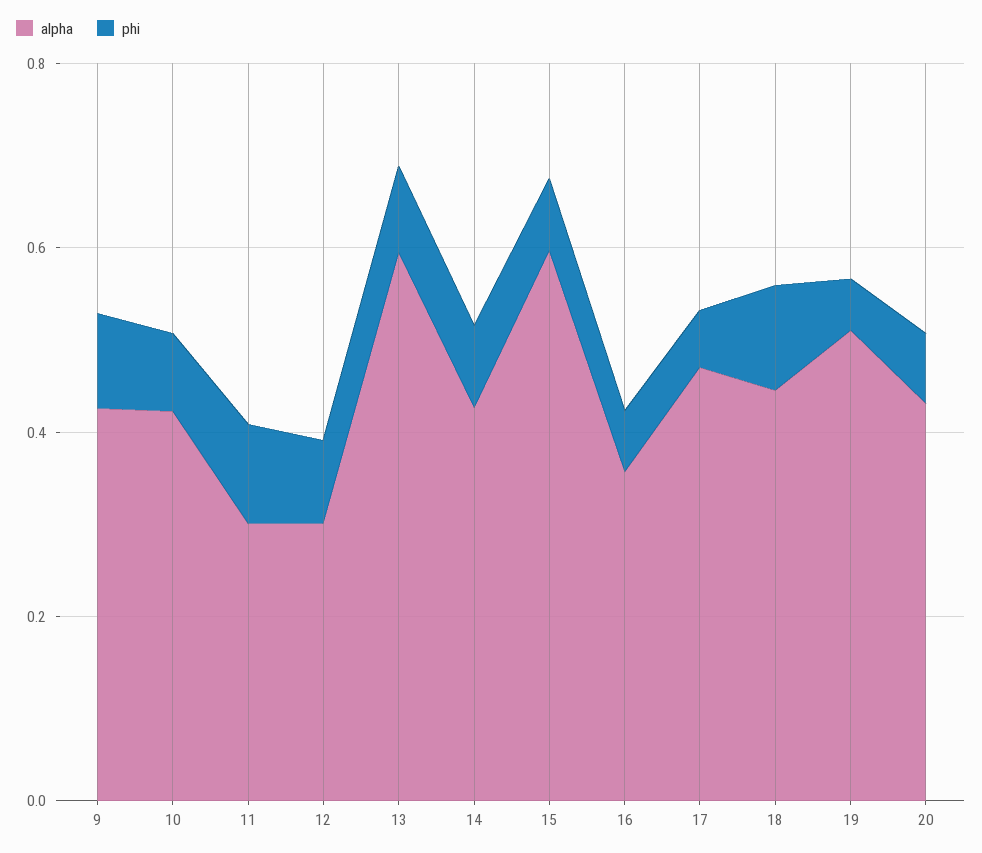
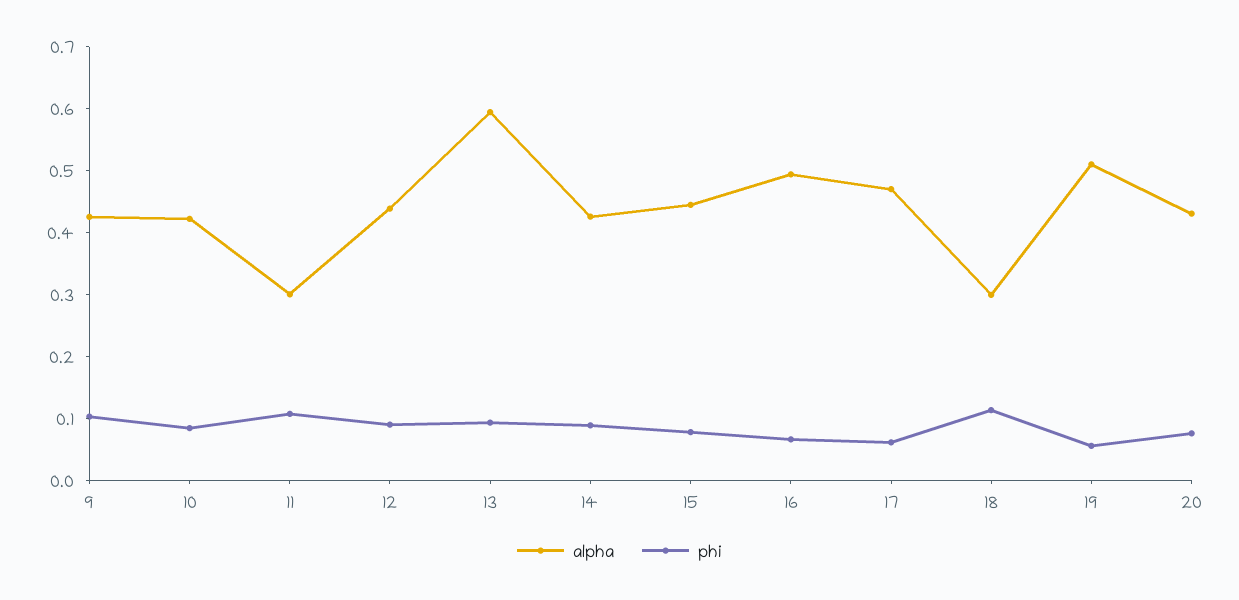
  {
    "alpha": {
      "9": 0.42,
      "10": 0.42,
      "11": 0.3,
-     "12": 0.3,
+     "12": 0.44,
      "13": 0.6,
      "14": 0.42,
-     "15": 0.6,
+     "15": 0.44,
-     "16": 0.35,
+     "16": 0.5,
      "17": 0.48,
-     "18": 0.45,
+     "18": 0.3,
      "19": 0.52,
      "20": 0.44
    },
    "phi": {
      "9": 0.1,
      "10": 0.08,
      "11": 0.1,
      "12": 0.1,
      "13": 0.1,
      "14": 0.08,
      "15": 0.08,
      "16": 0.06,
      "17": 0.06,
      "18": 0.12,
      "19": 0.06,
      "20": 0.08
    }
  }

